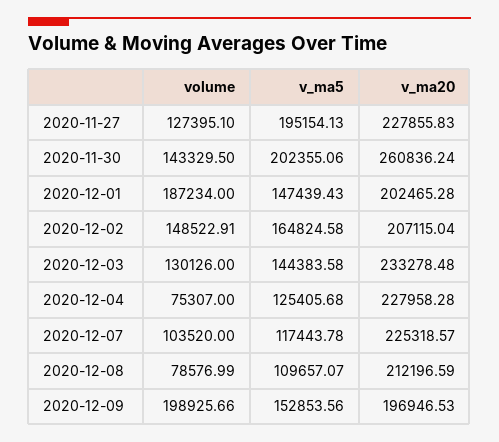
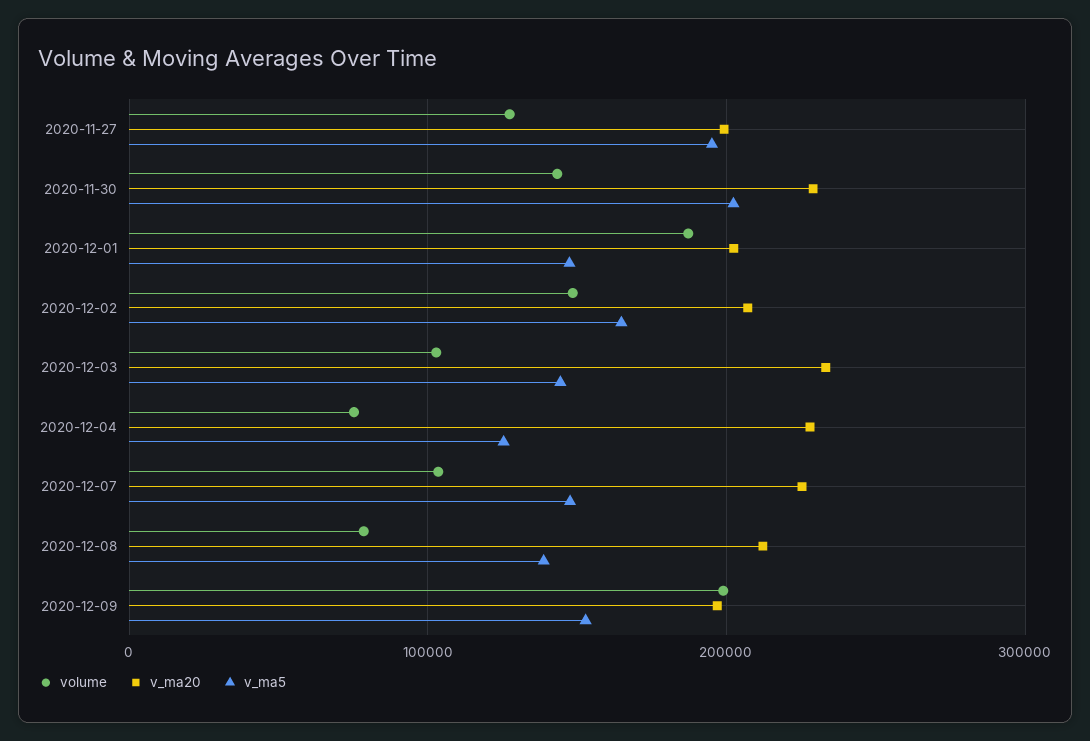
  {
    "volume": {
      "2020-11-27": 127395.1,
      "2020-11-30": 143329.5,
      "2020-12-01": 187234,
      "2020-12-02": 148522.91,
-     "2020-12-03": 130126,
+     "2020-12-03": 100000,
      "2020-12-04": 75307,
      "2020-12-07": 103520,
      "2020-12-08": 78576.99,
      "2020-12-09": 198925.66
    },
    "v_ma5": {
      "2020-11-27": 195154.13,
      "2020-11-30": 202355.06,
      "2020-12-01": 147439.43,
      "2020-12-02": 164824.58,
      "2020-12-03": 144383.58,
      "2020-12-04": 125405.68,
-     "2020-12-07": 117443.78,
+     "2020-12-07": 150000,
-     "2020-12-08": 109657.07,
+     "2020-12-08": 140000,
      "2020-12-09": 152853.56
    },
    "v_ma20": {
-     "2020-11-27": 227855.83,
+     "2020-11-27": 200000,
-     "2020-11-30": 260836.24,
+     "2020-11-30": 230000,
      "2020-12-01": 202465.28,
      "2020-12-02": 207115.04,
      "2020-12-03": 233278.48,
      "2020-12-04": 227958.28,
      "2020-12-07": 225318.57,
      "2020-12-08": 212196.59,
      "2020-12-09": 196946.53
    }
  }

